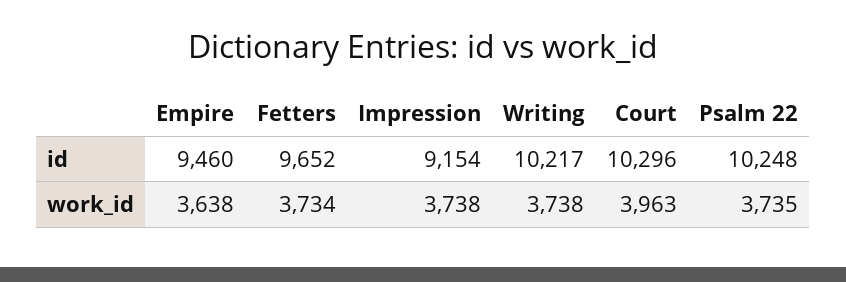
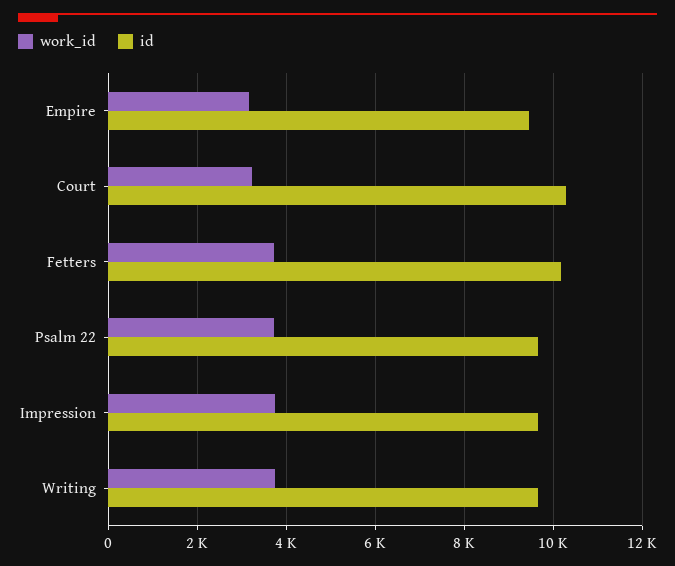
  {
    "id": {
      "Empire": 9460,
-     "Fetters": 9652,
+     "Fetters": 10200,
-     "Impression": 9154,
+     "Impression": 9600,
-     "Writing": 10217,
+     "Writing": 9600,
      "Court": 10296,
-     "Psalm 22": 10248
+     "Psalm 22": 9600
    },
    "work_id": {
-     "Empire": 3638,
+     "Empire": 3200,
      "Fetters": 3734,
      "Impression": 3738,
      "Writing": 3738,
-     "Court": 3963,
+     "Court": 3200,
      "Psalm 22": 3735
    }
  }

